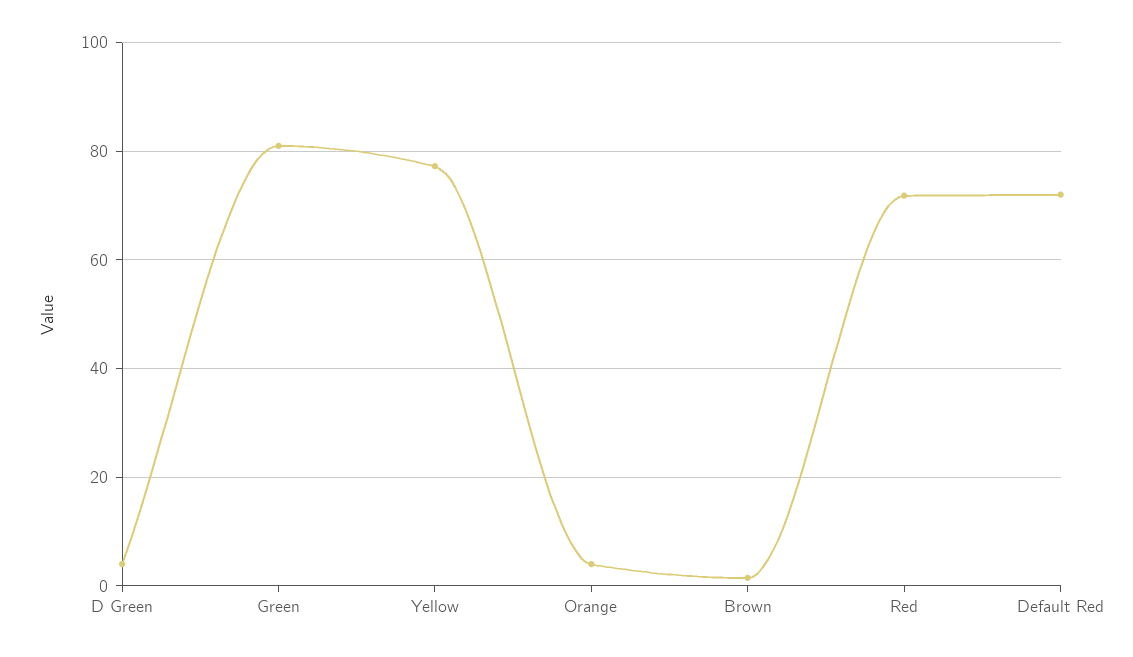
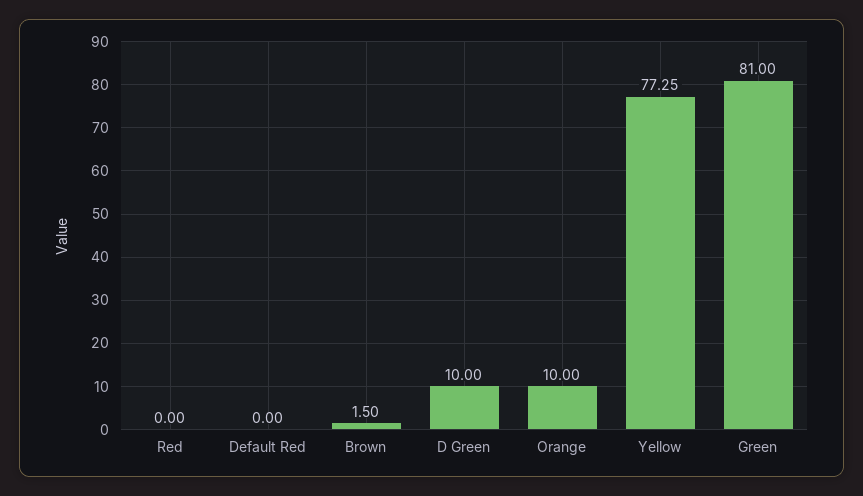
  {
-   "D Green": 4,
+   "D Green": 10,
    "Green": 81,
    "Yellow": 77.25,
-   "Orange": 4,
+   "Orange": 10,
    "Brown": 1.5,
-   "Red": 72,
+   "Red": 0,
-   "Default Red": 72
+   "Default Red": 0
  }

